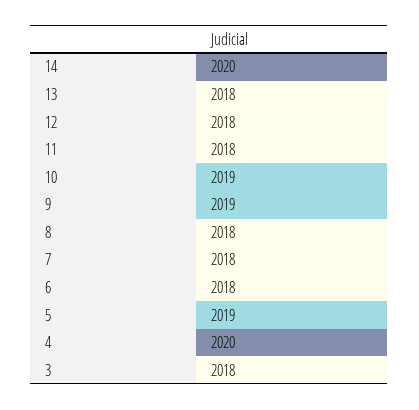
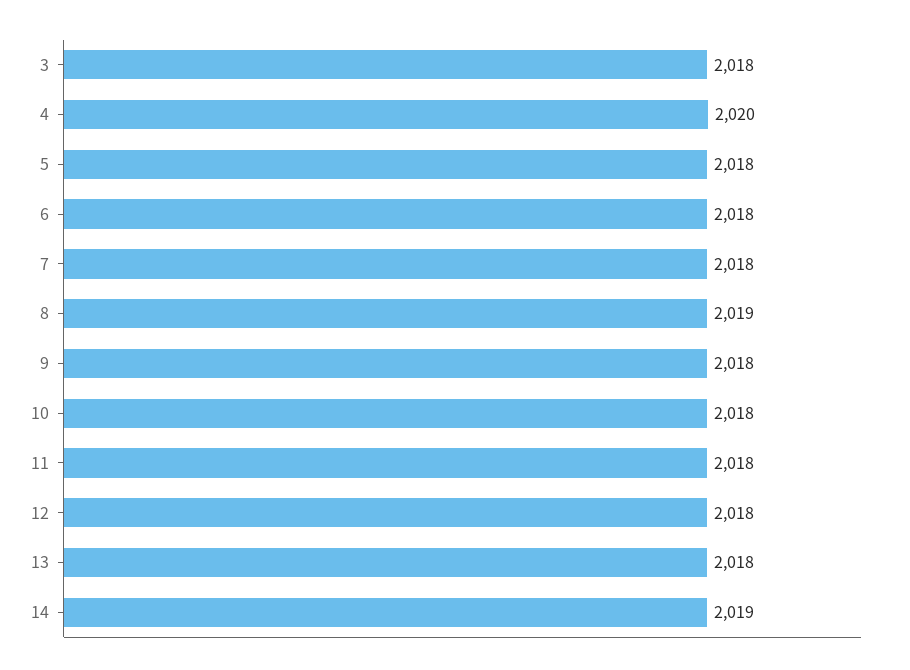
  {
-   "14": 2020,
+   "14": 2019,
    "13": 2018,
    "12": 2018,
    "11": 2018,
-   "10": 2019,
+   "10": 2018,
-   "9": 2019,
+   "9": 2018,
-   "8": 2018,
+   "8": 2019,
    "7": 2018,
    "6": 2018,
-   "5": 2019,
+   "5": 2018,
    "4": 2020,
    "3": 2018
  }

